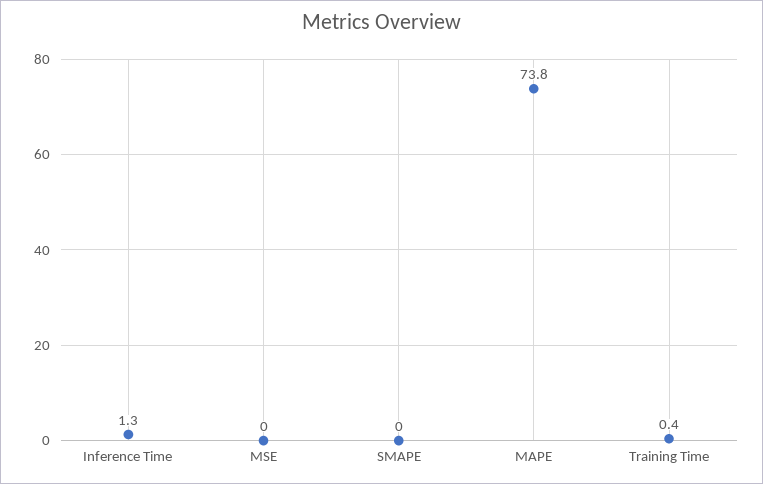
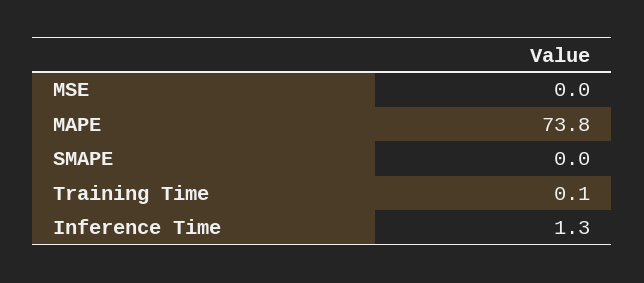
  {
    "Inference Time": 1.3,
    "MSE": 0,
    "SMAPE": 0,
    "MAPE": 73.8,
-   "Training Time": 0.4
+   "Training Time": 0.1
  }

